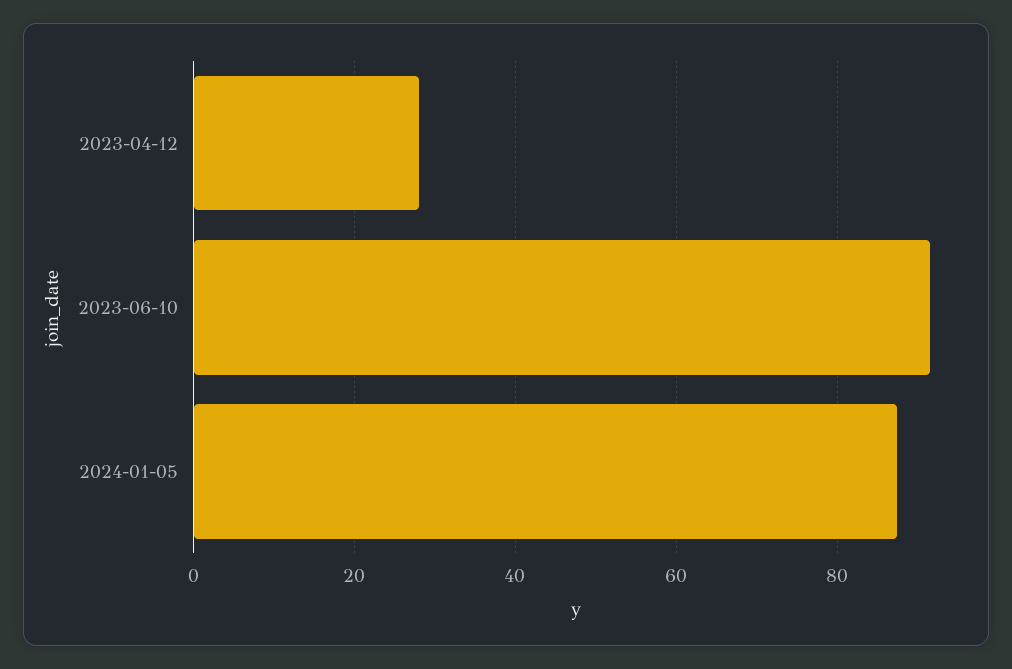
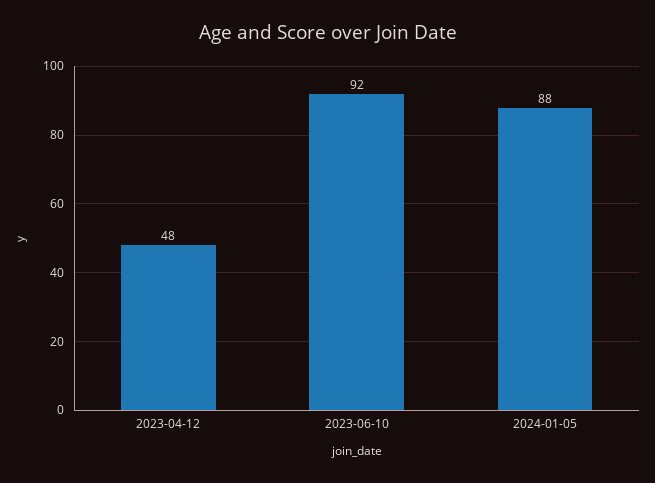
  {
-   "2023-04-12": 28,
+   "2023-04-12": 48,
    "2023-06-10": 92,
    "2024-01-05": 88
  }

